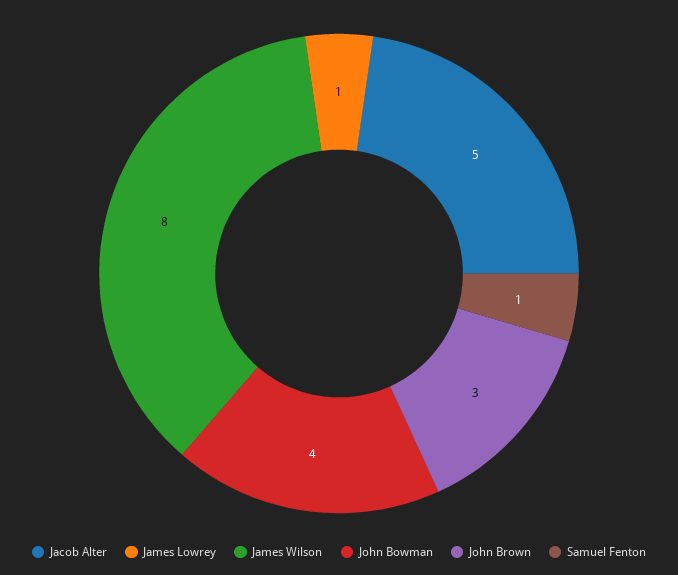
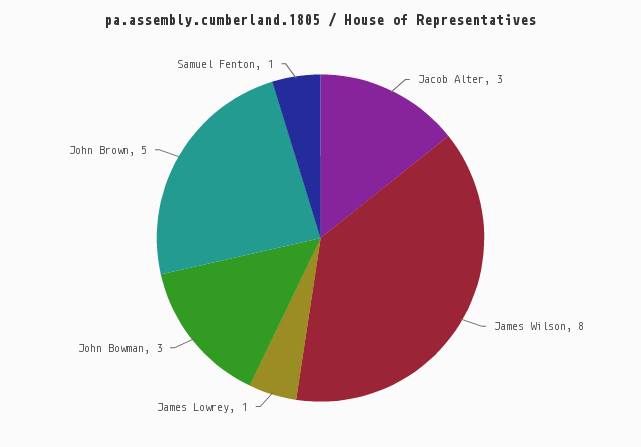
  {
-   "Jacob Alter": 5,
+   "Jacob Alter": 3,
    "James Lowrey": 1,
    "James Wilson": 8,
-   "John Bowman": 4,
+   "John Bowman": 3,
-   "John Brown": 3,
+   "John Brown": 5,
    "Samuel Fenton": 1
  }

